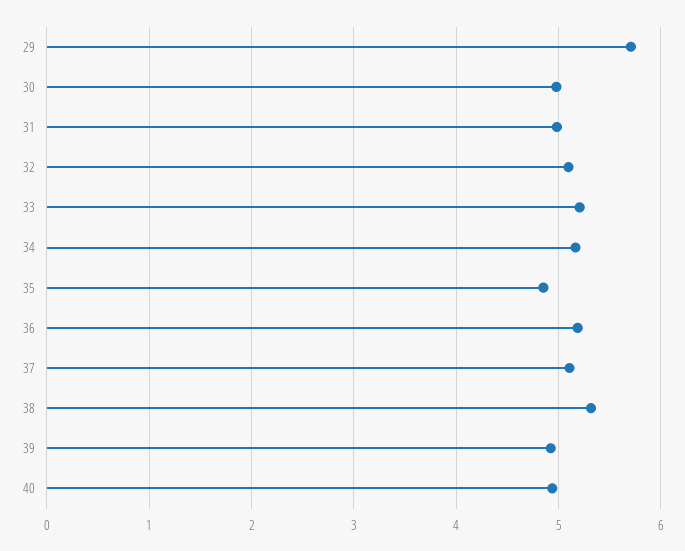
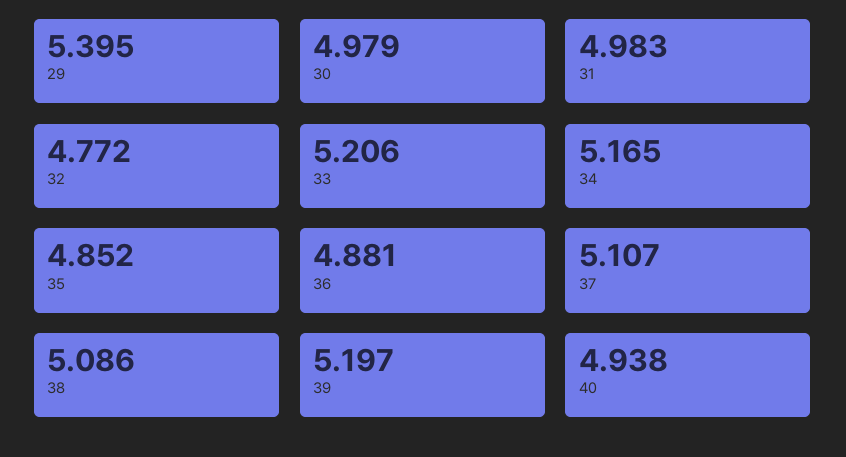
  {
-   "29": 5.7,
+   "29": 5.395,
    "30": 4.979,
    "31": 4.983,
-   "32": 5.1,
+   "32": 4.772,
    "33": 5.206,
    "34": 5.165,
    "35": 4.852,
-   "36": 5.2,
+   "36": 4.881,
    "37": 5.107,
-   "38": 5.3,
+   "38": 5.086,
-   "39": 4.9,
+   "39": 5.197,
    "40": 4.938
  }

